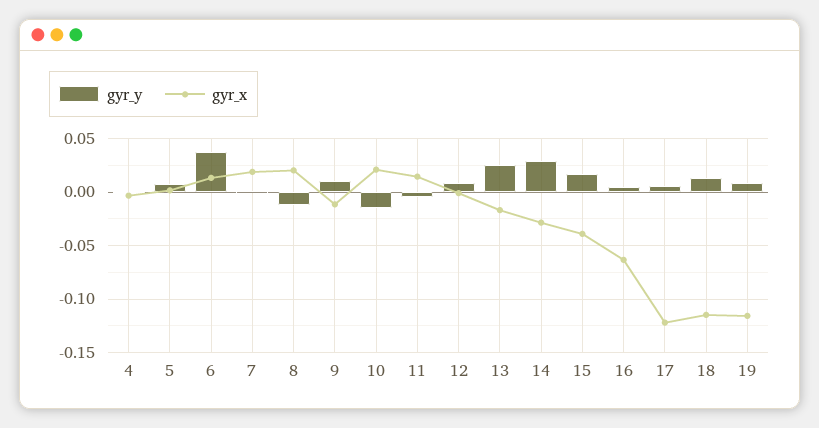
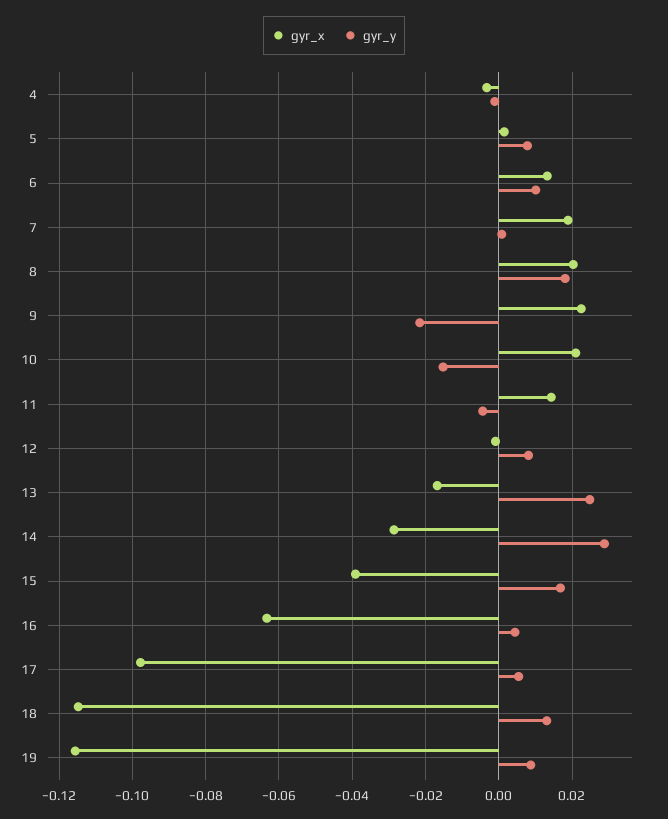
  {
    "gyr_y": {
      "4": -0.002,
      "5": 0.008,
-     "6": 0.04,
+     "6": 0.01,
      "7": 0,
-     "8": -0.01,
+     "8": 0.018,
-     "9": 0.01,
+     "9": -0.022,
      "10": -0.016,
      "11": -0.004,
      "12": 0.008,
      "13": 0.024,
      "14": 0.028,
      "15": 0.016,
      "16": 0.004,
      "17": 0.006,
      "18": 0.014,
      "19": 0.008
    },
    "gyr_x": {
      "4": -0.004,
      "5": 0.002,
      "6": 0.014,
      "7": 0.018,
      "8": 0.02,
-     "9": -0.01,
+     "9": 0.022,
      "10": 0.022,
      "11": 0.014,
      "12": 0,
      "13": -0.016,
      "14": -0.028,
      "15": -0.04,
      "16": -0.064,
-     "17": -0.12,
+     "17": -0.098,
      "18": -0.114,
      "19": -0.116
    }
  }

